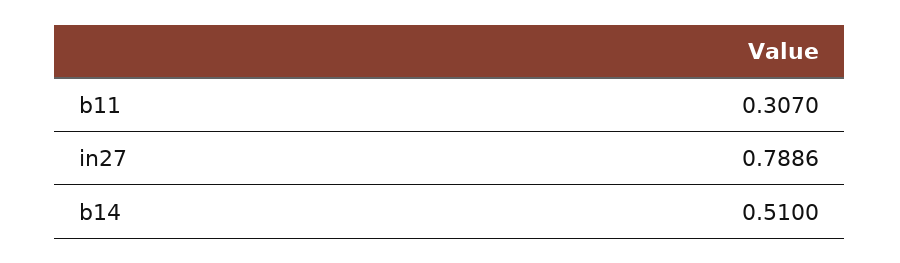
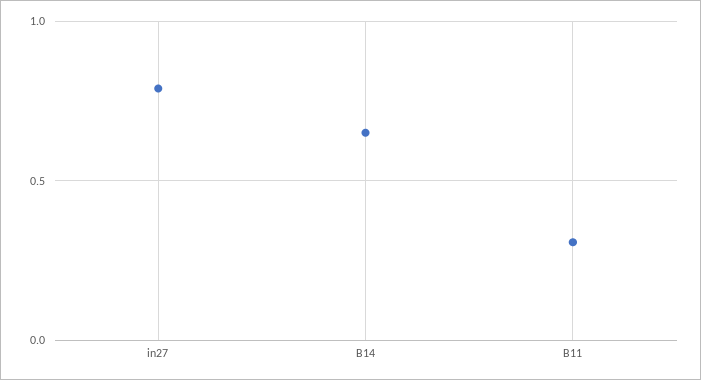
  {
    "b11": 0.307,
    "in27": 0.7886,
-   "b14": 0.51
+   "b14": 0.65
  }

